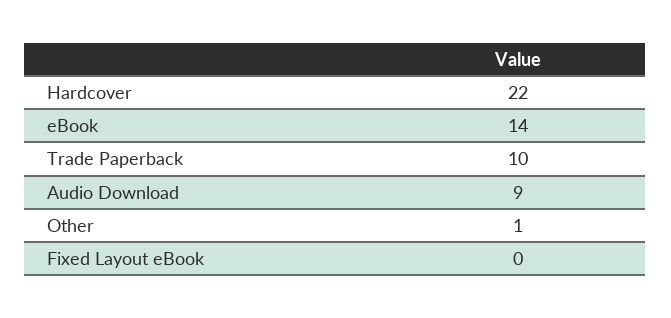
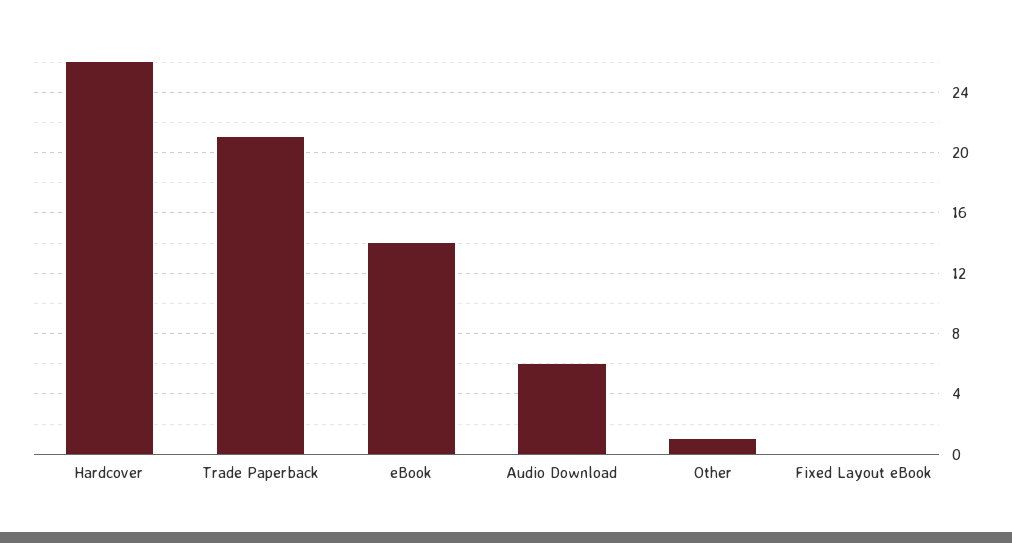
  {
-   "Hardcover": 22,
+   "Hardcover": 26,
    "eBook": 14,
-   "Trade Paperback": 10,
+   "Trade Paperback": 21,
-   "Audio Download": 9,
+   "Audio Download": 6,
    "Other": 1,
    "Fixed Layout eBook": 0
  }

